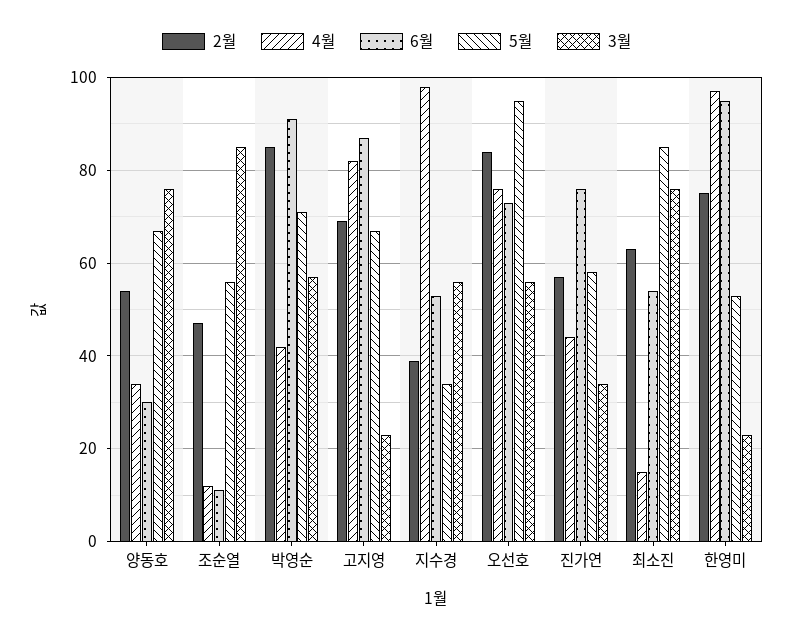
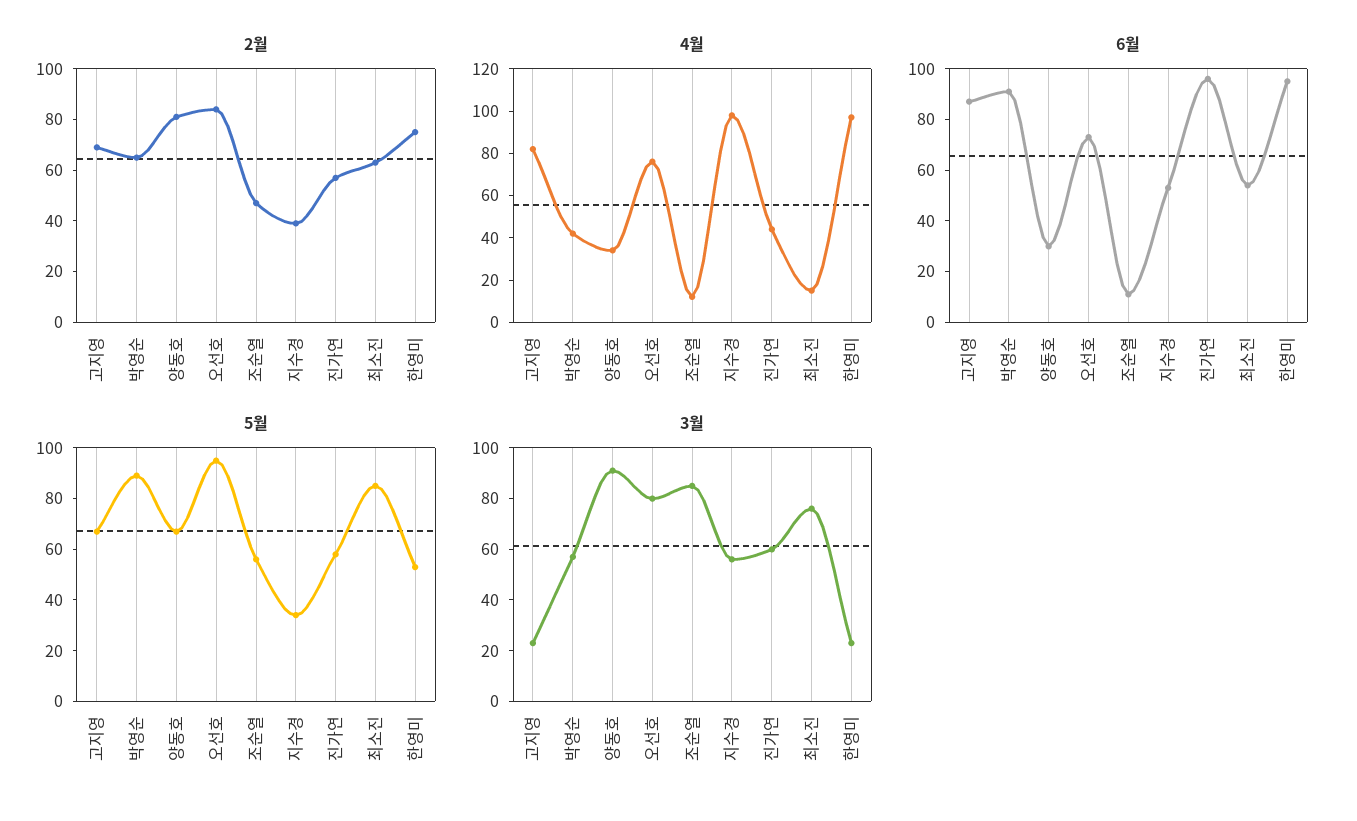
  {
    "2월": {
-     "양동호": 55,
+     "양동호": 80,
      "조순열": 45,
-     "박영순": 85,
+     "박영순": 65,
      "고지영": 70,
      "지수경": 40,
      "오선호": 85,
      "진가연": 55,
      "최소진": 65,
      "한영미": 75
    },
    "4월": {
      "양동호": 35,
      "조순열": 10,
      "박영순": 40,
      "고지영": 80,
      "지수경": 100,
      "오선호": 75,
      "진가연": 45,
      "최소진": 15,
      "한영미": 95
    },
    "6월": {
      "양동호": 30,
      "조순열": 10,
      "박영순": 90,
      "고지영": 85,
      "지수경": 55,
      "오선호": 75,
-     "진가연": 75,
+     "진가연": 95,
      "최소진": 55,
      "한영미": 95
    },
    "5월": {
      "양동호": 65,
      "조순열": 55,
-     "박영순": 70,
+     "박영순": 90,
      "고지영": 65,
      "지수경": 35,
      "오선호": 95,
      "진가연": 60,
      "최소진": 85,
      "한영미": 55
    },
    "3월": {
-     "양동호": 75,
+     "양동호": 90,
      "조순열": 85,
      "박영순": 55,
      "고지영": 25,
      "지수경": 55,
-     "오선호": 55,
+     "오선호": 80,
-     "진가연": 35,
+     "진가연": 60,
      "최소진": 75,
      "한영미": 25
    }
  }

